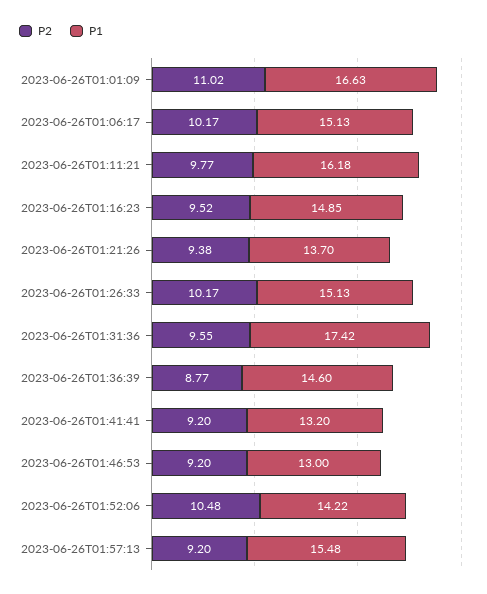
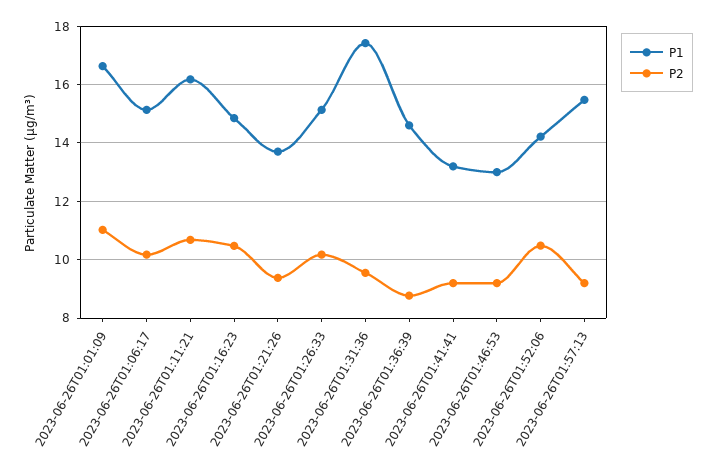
  {
    "P2": {
      "2023-06-26T01:01:09": 11.02,
      "2023-06-26T01:06:17": 10.17,
-     "2023-06-26T01:11:21": 9.77,
+     "2023-06-26T01:11:21": 10.75,
-     "2023-06-26T01:16:23": 9.52,
+     "2023-06-26T01:16:23": 10.5,
      "2023-06-26T01:21:26": 9.38,
      "2023-06-26T01:26:33": 10.17,
      "2023-06-26T01:31:36": 9.55,
      "2023-06-26T01:36:39": 8.77,
      "2023-06-26T01:41:41": 9.2,
      "2023-06-26T01:46:53": 9.2,
      "2023-06-26T01:52:06": 10.48,
      "2023-06-26T01:57:13": 9.2
    },
    "P1": {
      "2023-06-26T01:01:09": 16.63,
      "2023-06-26T01:06:17": 15.13,
      "2023-06-26T01:11:21": 16.18,
      "2023-06-26T01:16:23": 14.85,
      "2023-06-26T01:21:26": 13.7,
      "2023-06-26T01:26:33": 15.13,
      "2023-06-26T01:31:36": 17.42,
      "2023-06-26T01:36:39": 14.6,
      "2023-06-26T01:41:41": 13.2,
      "2023-06-26T01:46:53": 13,
      "2023-06-26T01:52:06": 14.22,
      "2023-06-26T01:57:13": 15.48
    }
  }

